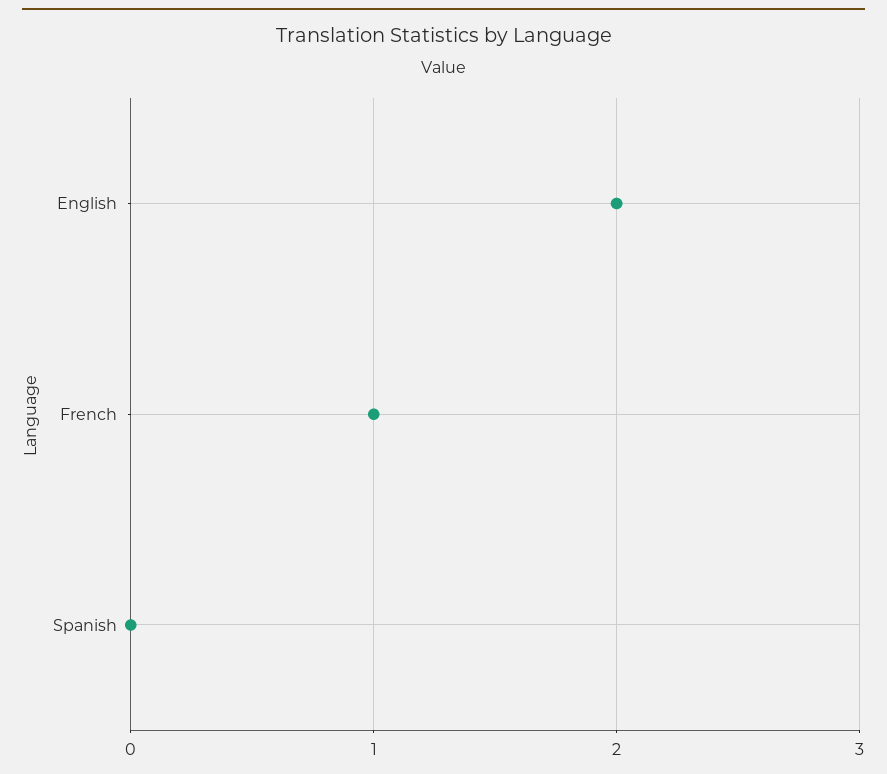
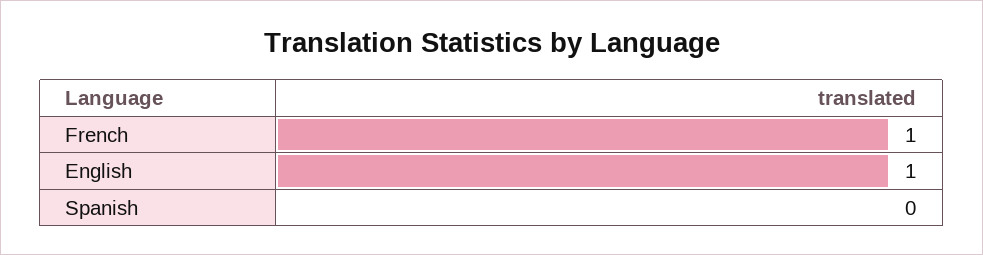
  {
-   "English": 2,
+   "English": 1,
    "French": 1,
    "Spanish": 0
  }

